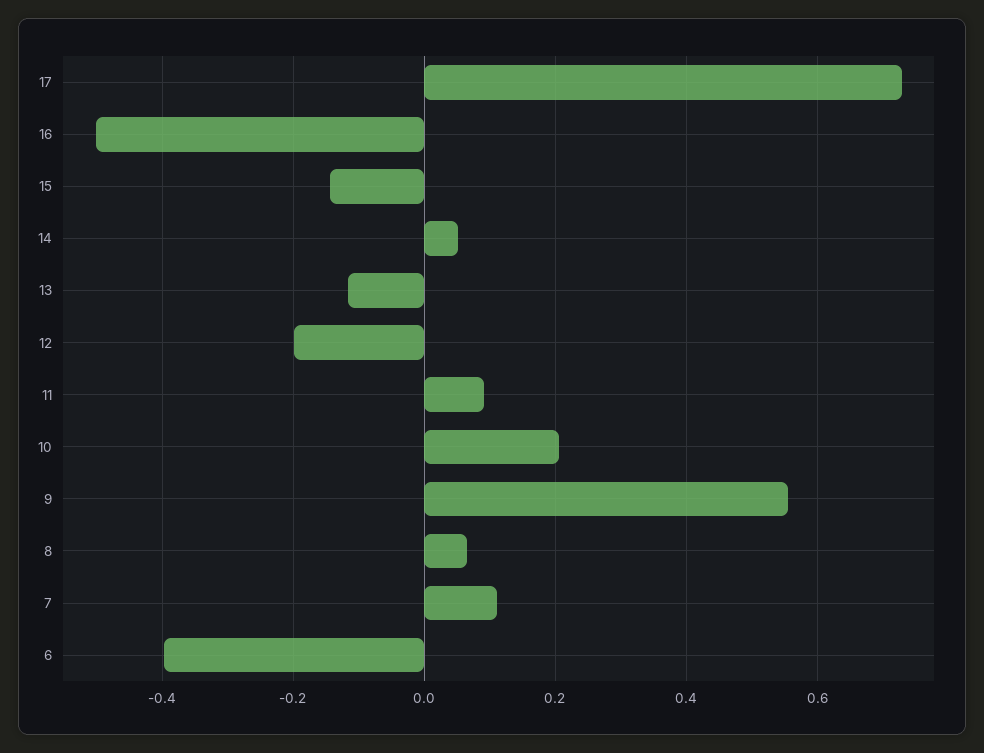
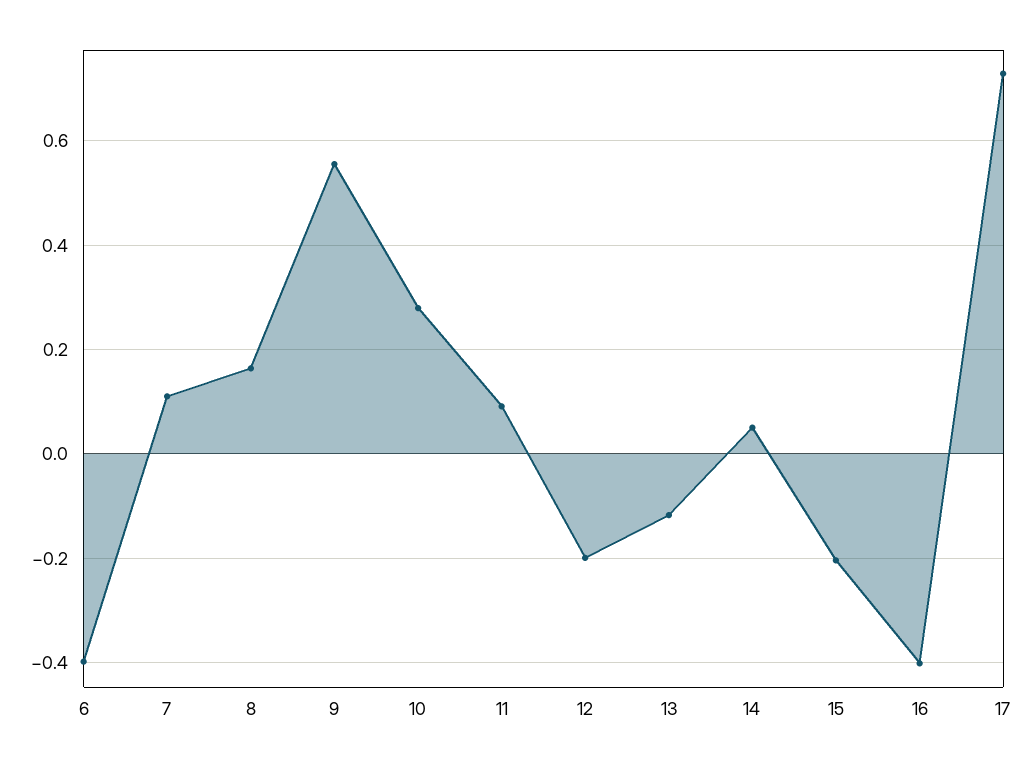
  {
    "17": 0.72,
-   "16": -0.5,
+   "16": -0.4,
-   "15": -0.14,
+   "15": -0.2,
    "14": 0.06,
    "13": -0.12,
    "12": -0.2,
    "11": 0.1,
-   "10": 0.2,
+   "10": 0.28,
    "9": 0.56,
-   "8": 0.06,
+   "8": 0.16,
    "7": 0.12,
    "6": -0.4
  }

